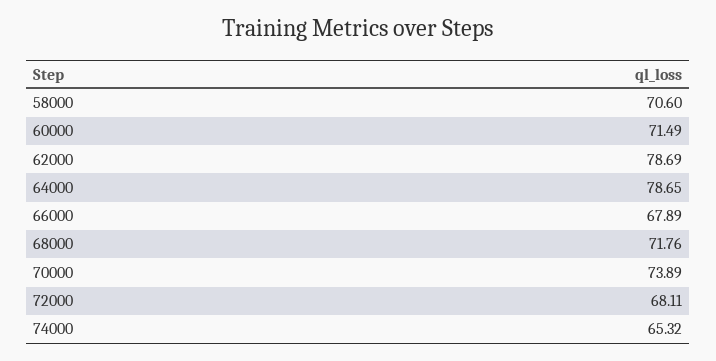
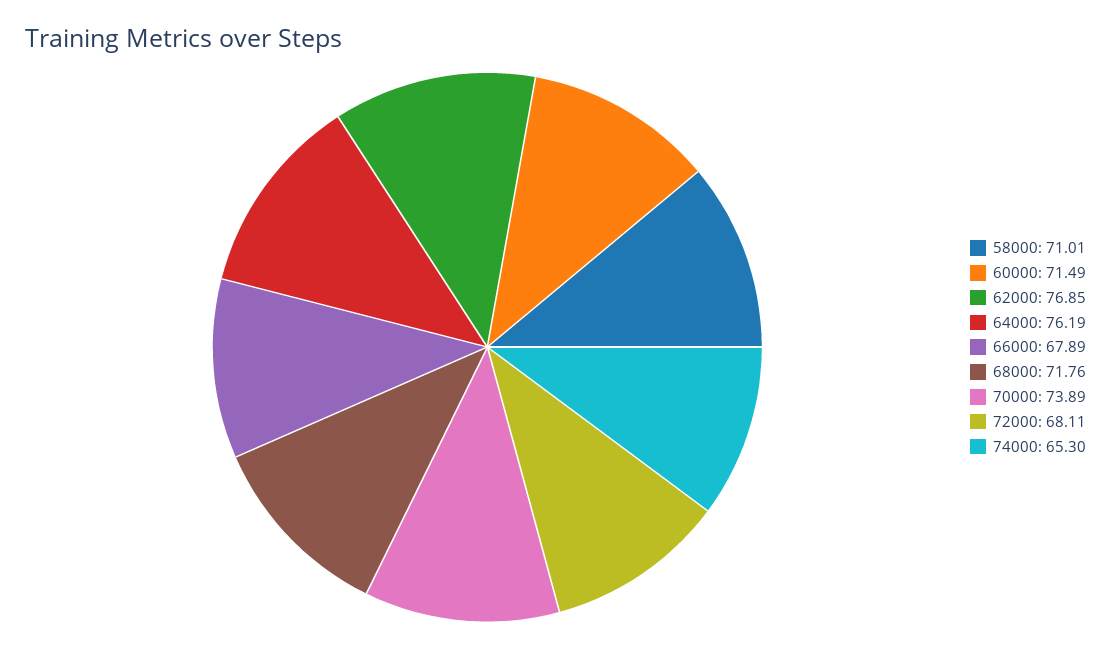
  {
-   "58000": 70.6,
+   "58000": 71.01,
    "60000": 71.49,
-   "62000": 78.69,
+   "62000": 76.85,
-   "64000": 78.65,
+   "64000": 76.19,
    "66000": 67.89,
    "68000": 71.76,
    "70000": 73.89,
    "72000": 68.11,
-   "74000": 65.32
+   "74000": 65.3
  }

